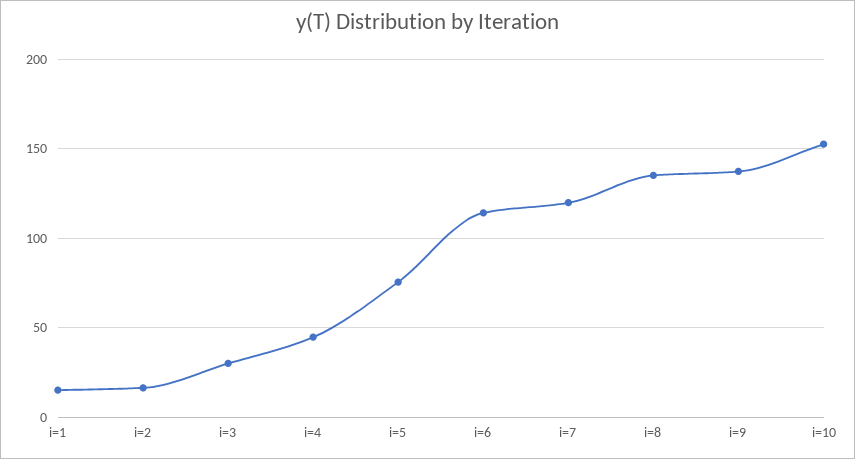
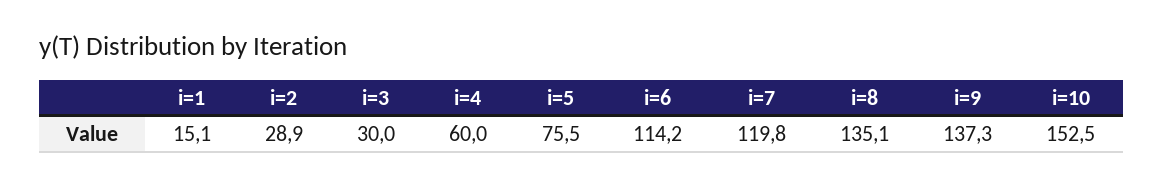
  {
    "i=1": 15.1,
-   "i=2": 15,
+   "i=2": 28.9,
    "i=3": 30,
-   "i=4": 45,
+   "i=4": 60,
    "i=5": 75.5,
    "i=6": 114.2,
    "i=7": 119.8,
    "i=8": 135.1,
    "i=9": 137.3,
    "i=10": 152.5
  }

